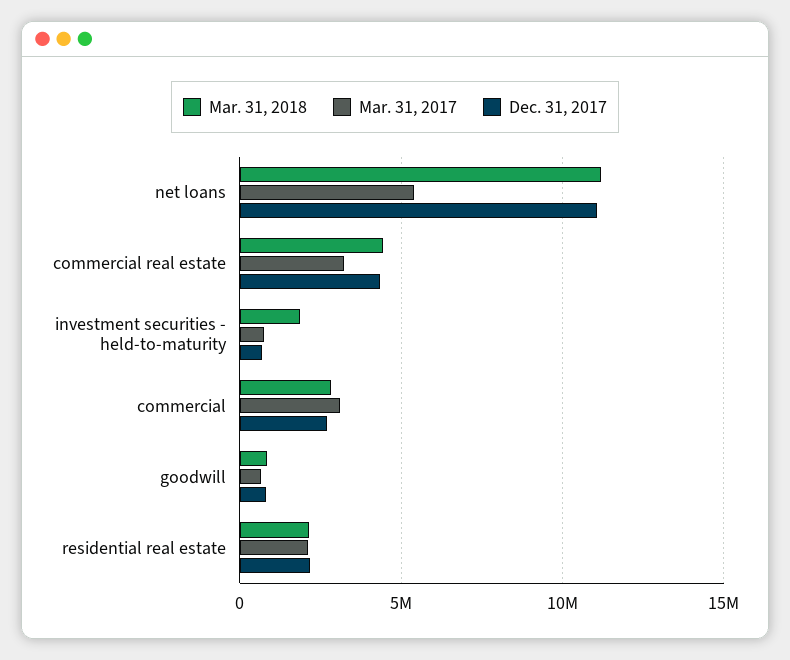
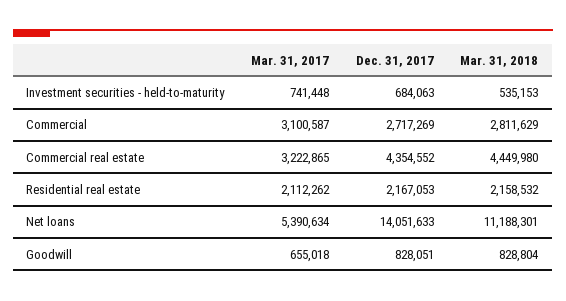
  {
    "Mar. 31, 2018": {
      "net loans": 11188301,
      "commercial real estate": 4449980,
-     "investment securities - held-to-maturity": 2000000,
+     "investment securities - held-to-maturity": 535153,
      "commercial": 2811629,
      "goodwill": 828804,
      "residential real estate": 2158532
    },
    "Mar. 31, 2017": {
      "net loans": 5390634,
      "commercial real estate": 3222865,
      "investment securities - held-to-maturity": 741448,
      "commercial": 3100587,
      "goodwill": 655018,
      "residential real estate": 2112262
    },
    "Dec. 31, 2017": {
-     "net loans": 11000000,
+     "net loans": 14051633,
      "commercial real estate": 4354552,
      "investment securities - held-to-maturity": 684063,
      "commercial": 2717269,
      "goodwill": 828051,
      "residential real estate": 2167053
    }
  }

